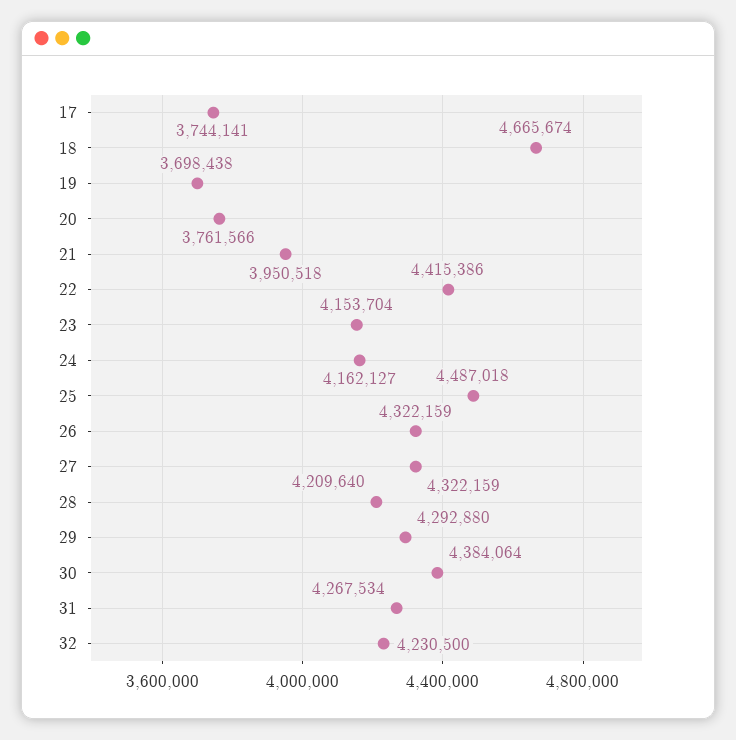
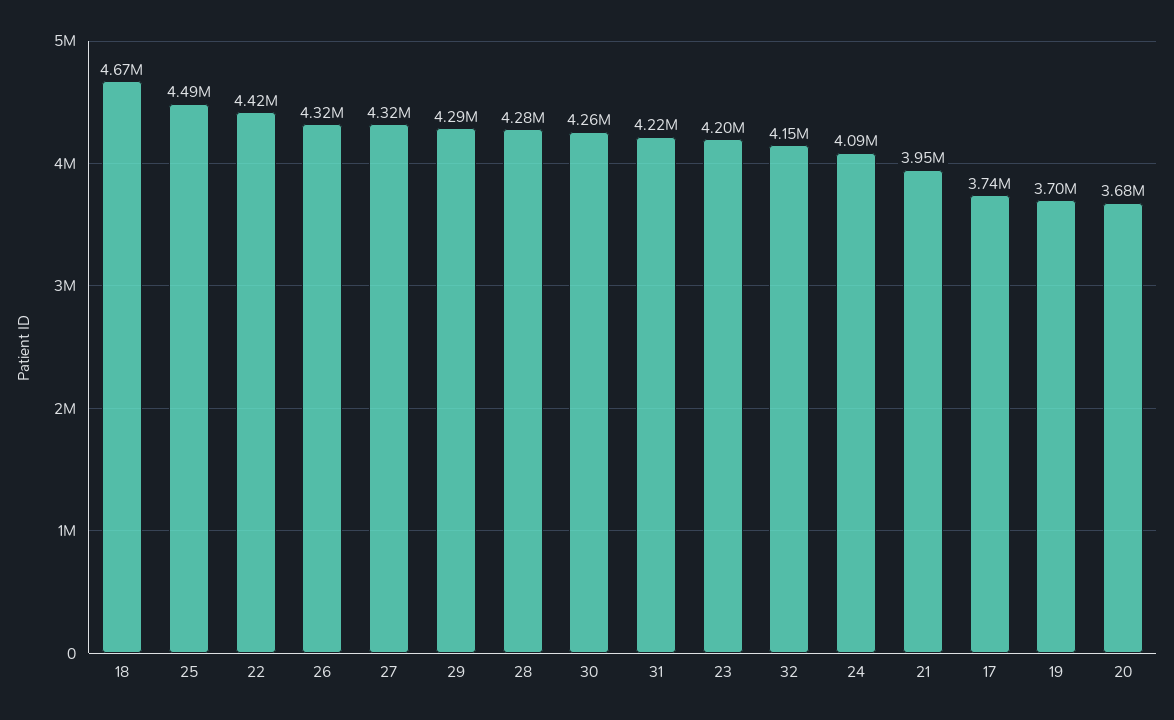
  {
    "17": 3744141,
    "18": 4665674,
    "19": 3698438,
-   "20": 3761566,
+   "20": 3680000,
    "21": 3950518,
    "22": 4415386,
-   "23": 4153704,
+   "23": 4200000,
-   "24": 4162127,
+   "24": 4090000,
    "25": 4487018,
    "26": 4322159,
    "27": 4322159,
-   "28": 4209640,
+   "28": 4280000,
    "29": 4292880,
-   "30": 4384064,
+   "30": 4260000,
-   "31": 4267534,
+   "31": 4220000,
-   "32": 4230500
+   "32": 4150000
  }

